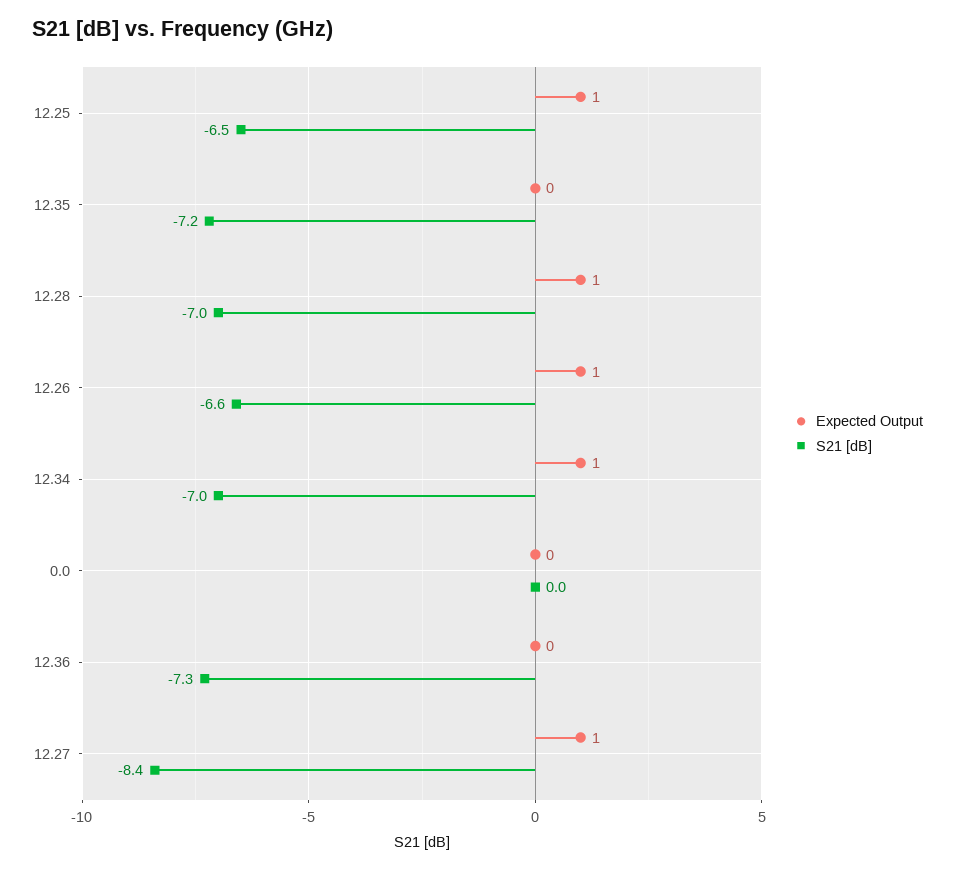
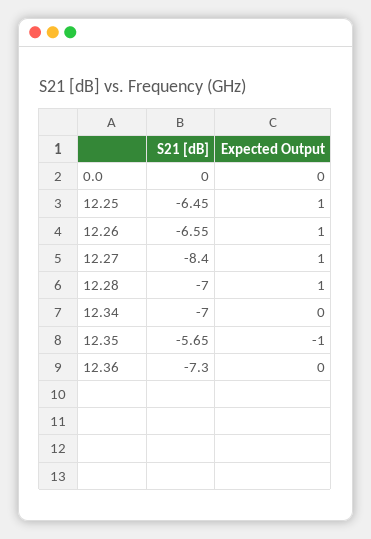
  {
    "Expected Output": {
      "12.25": 1,
-     "12.35": 0,
+     "12.35": -1,
      "12.28": 1,
      "12.26": 1,
-     "12.34": 1,
+     "12.34": 0,
      "0.0": 0,
      "12.36": 0,
      "12.27": 1
    },
    "S21 [dB]": {
      "12.25": -6.45,
-     "12.35": -7.2,
+     "12.35": -5.65,
      "12.28": -7,
      "12.26": -6.55,
      "12.34": -7,
      "0.0": 0,
      "12.36": -7.3,
      "12.27": -8.4
    }
  }

